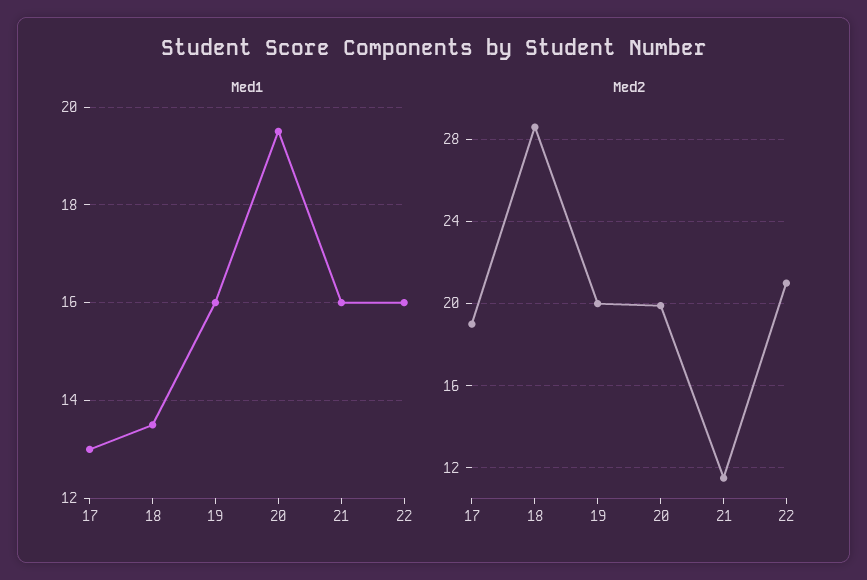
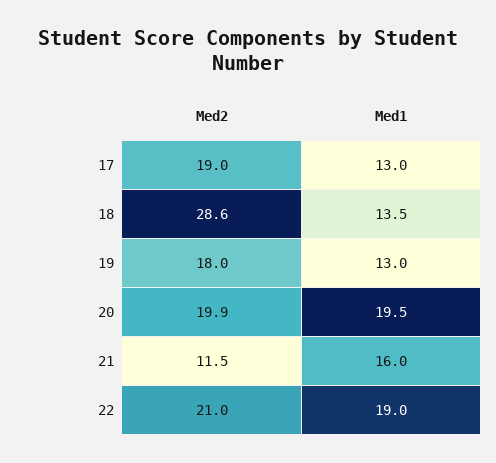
  {
    "Med1": {
      "17": 13,
      "18": 13.5,
-     "19": 16,
+     "19": 13,
      "20": 19.5,
      "21": 16,
-     "22": 16
+     "22": 19
    },
    "Med2": {
      "17": 19,
      "18": 28.6,
-     "19": 20,
+     "19": 18,
      "20": 19.9,
      "21": 11.5,
      "22": 21
    }
  }

